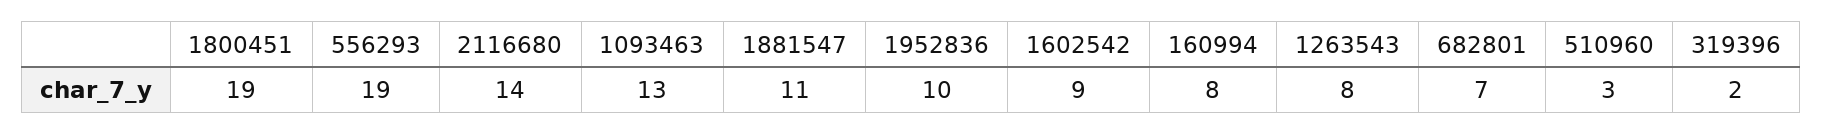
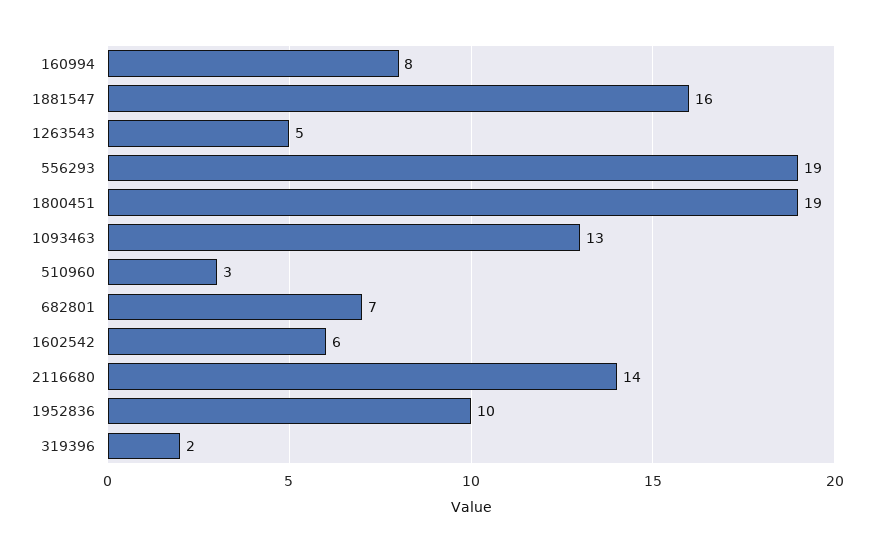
  {
    "1800451": 19,
    "556293": 19,
    "2116680": 14,
    "1093463": 13,
-   "1881547": 11,
+   "1881547": 16,
    "1952836": 10,
-   "1602542": 9,
+   "1602542": 6,
    "160994": 8,
-   "1263543": 8,
+   "1263543": 5,
    "682801": 7,
    "510960": 3,
    "319396": 2
  }

